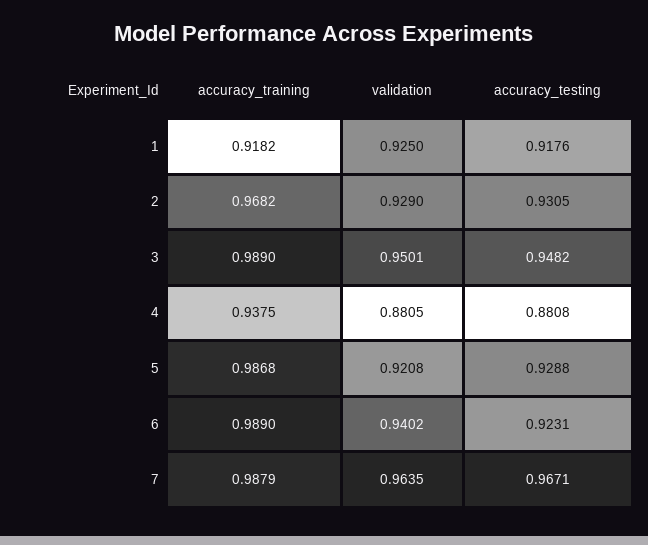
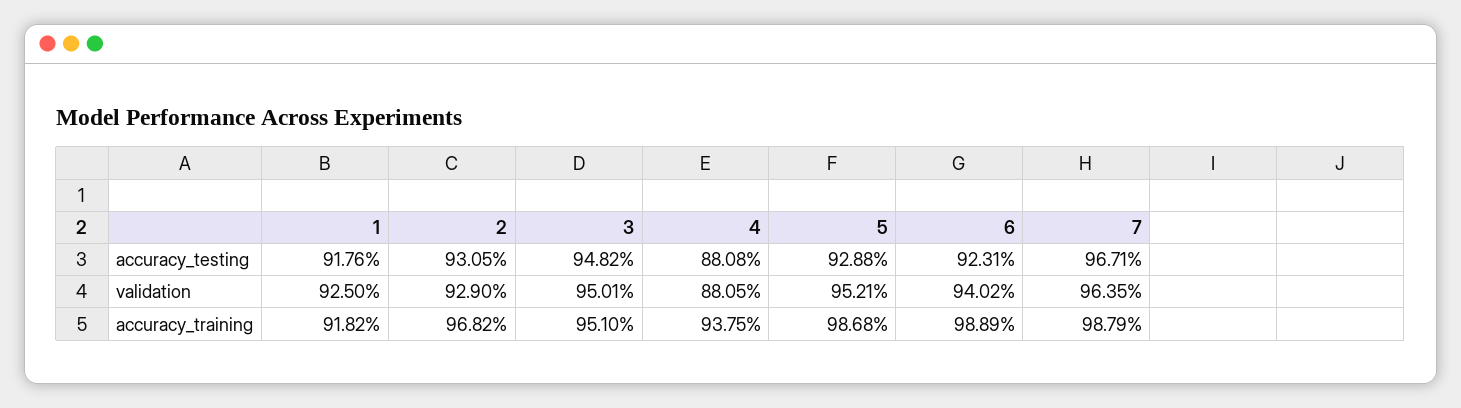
  {
    "accuracy_training": {
      "1": 0.9182,
      "2": 0.9682,
-     "3": 0.989,
+     "3": 0.951,
      "4": 0.9375,
      "5": 0.9868,
-     "6": 0.989,
+     "6": 0.9889,
      "7": 0.9879
    },
    "validation": {
      "1": 0.925,
      "2": 0.929,
      "3": 0.9501,
      "4": 0.8805,
-     "5": 0.9208,
+     "5": 0.9521,
      "6": 0.9402,
      "7": 0.9635
    },
    "accuracy_testing": {
      "1": 0.9176,
      "2": 0.9305,
      "3": 0.9482,
      "4": 0.8808,
      "5": 0.9288,
      "6": 0.9231,
      "7": 0.9671
    }
  }

